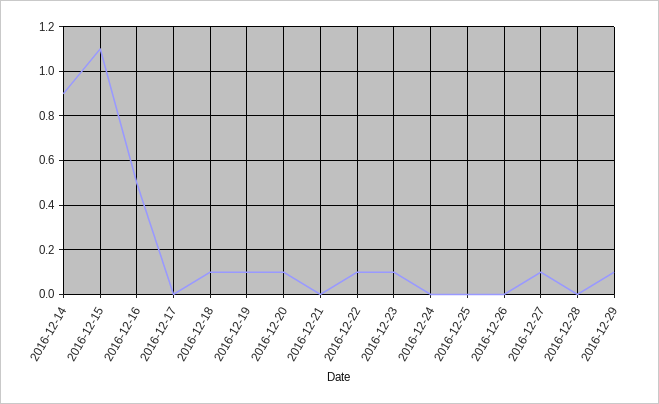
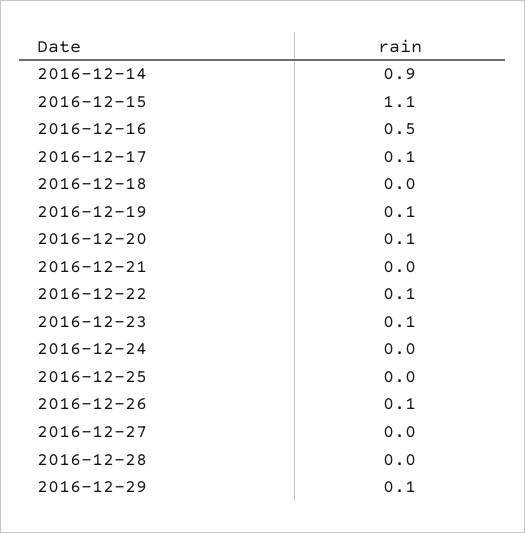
  {
    "2016-12-14": 0.9,
    "2016-12-15": 1.1,
    "2016-12-16": 0.5,
-   "2016-12-17": 0,
+   "2016-12-17": 0.1,
-   "2016-12-18": 0.1,
+   "2016-12-18": 0,
    "2016-12-19": 0.1,
    "2016-12-20": 0.1,
    "2016-12-21": 0,
    "2016-12-22": 0.1,
    "2016-12-23": 0.1,
    "2016-12-24": 0,
    "2016-12-25": 0,
-   "2016-12-26": 0,
+   "2016-12-26": 0.1,
-   "2016-12-27": 0.1,
+   "2016-12-27": 0,
    "2016-12-28": 0,
    "2016-12-29": 0.1
  }

